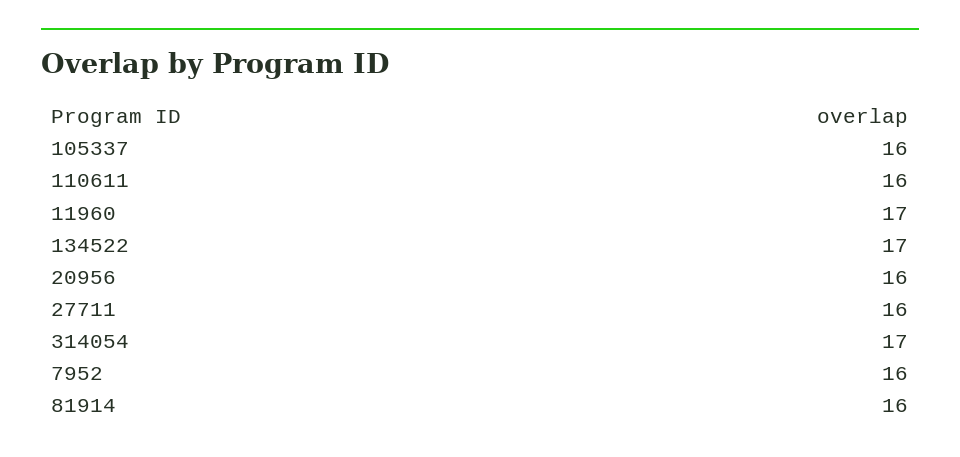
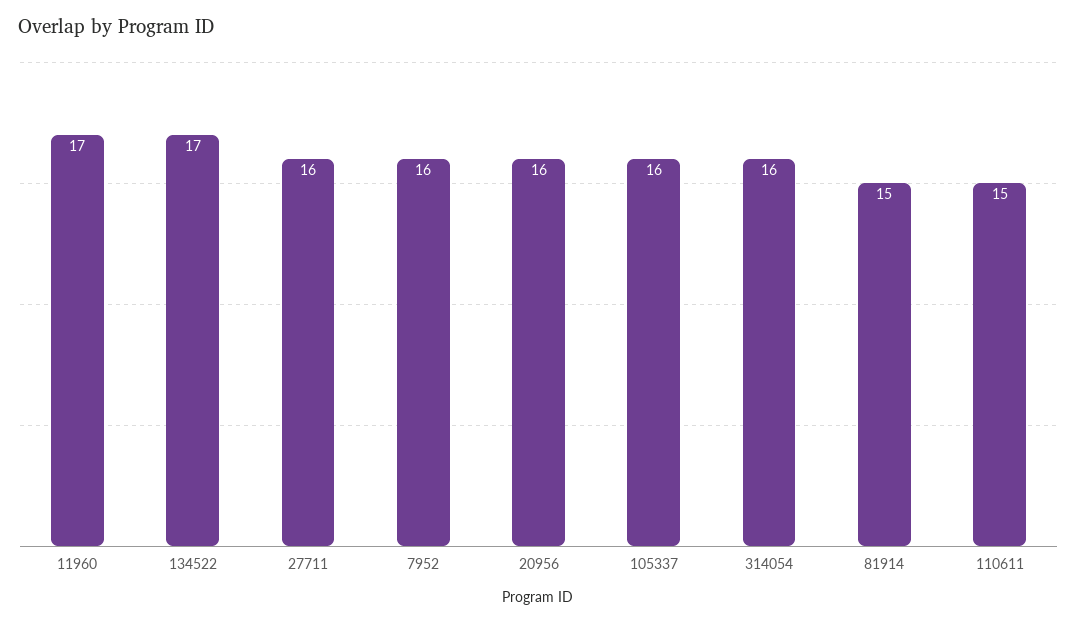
  {
    "105337": 16,
-   "110611": 16,
+   "110611": 15,
    "11960": 17,
    "134522": 17,
    "20956": 16,
    "27711": 16,
-   "314054": 17,
+   "314054": 16,
    "7952": 16,
-   "81914": 16
+   "81914": 15
  }

